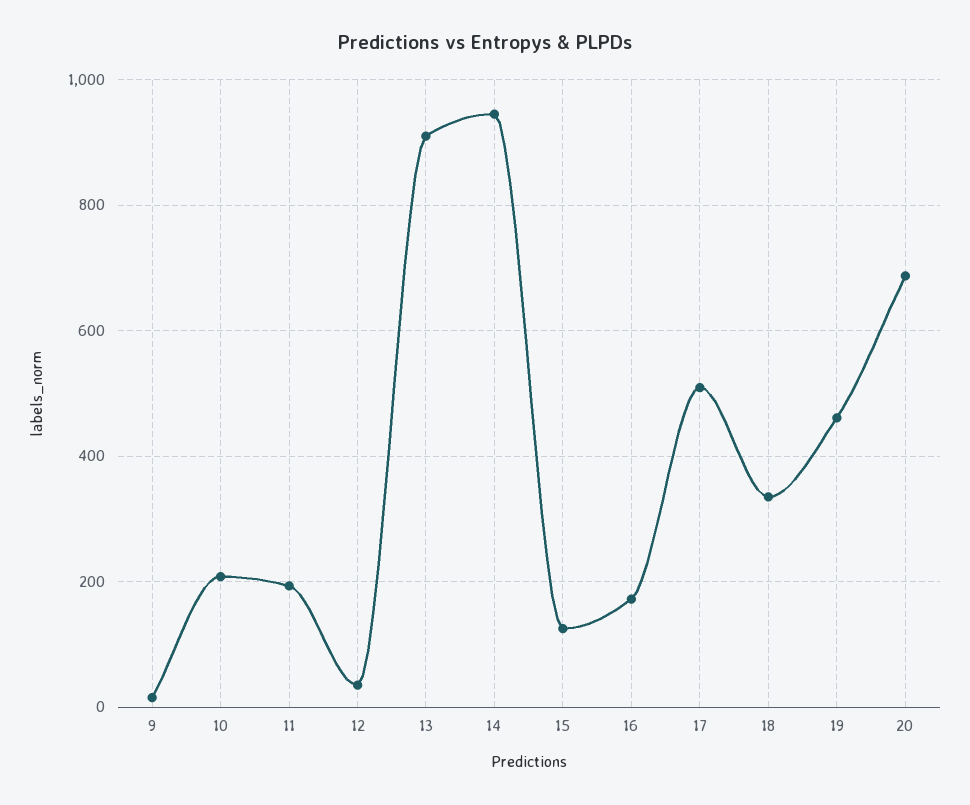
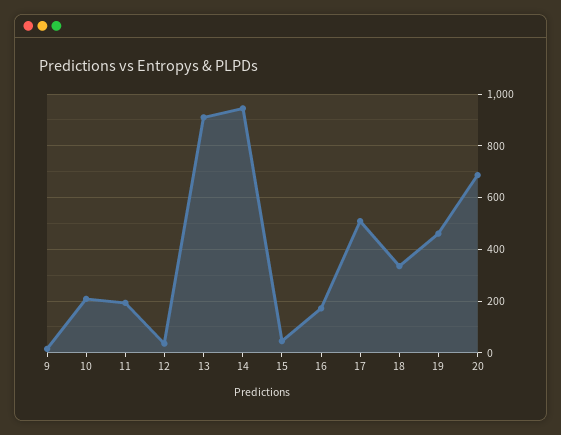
  {
    "9": 20,
    "10": 200,
    "11": 200,
    "12": 40,
    "13": 920,
    "14": 940,
-   "15": 120,
+   "15": 50,
    "16": 180,
    "17": 500,
    "18": 340,
    "19": 460,
    "20": 680
  }

